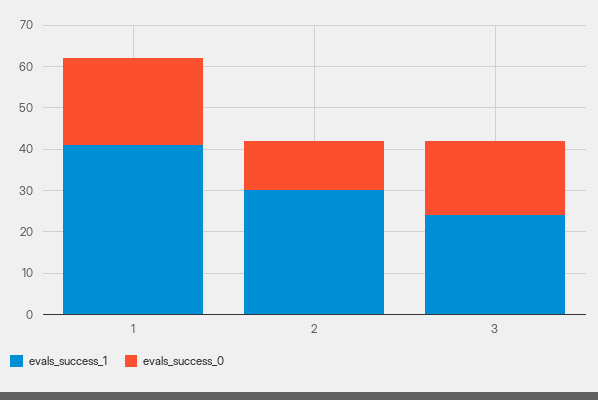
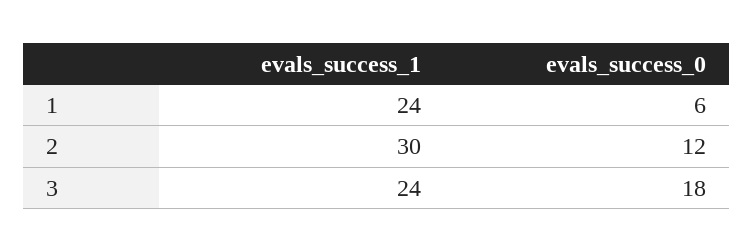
  {
    "evals_success_1": {
-     "1": 40,
+     "1": 24,
      "2": 30,
      "3": 24
    },
    "evals_success_0": {
-     "1": 20,
+     "1": 6,
      "2": 12,
      "3": 18
    }
  }

